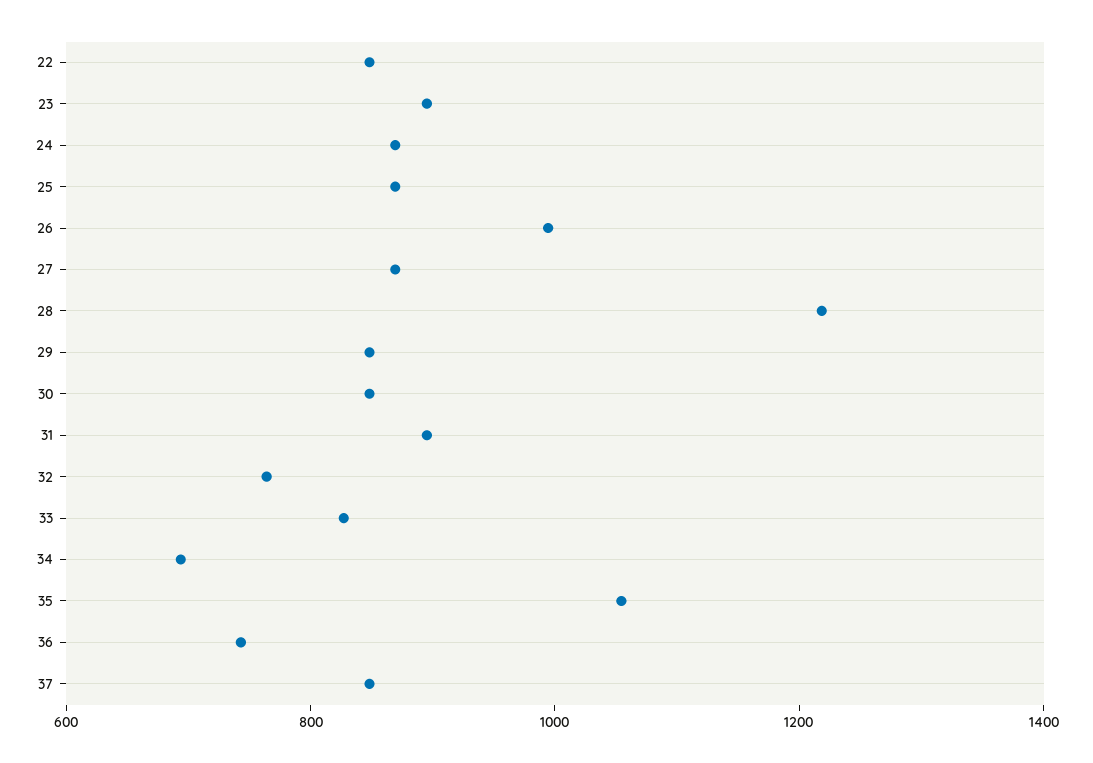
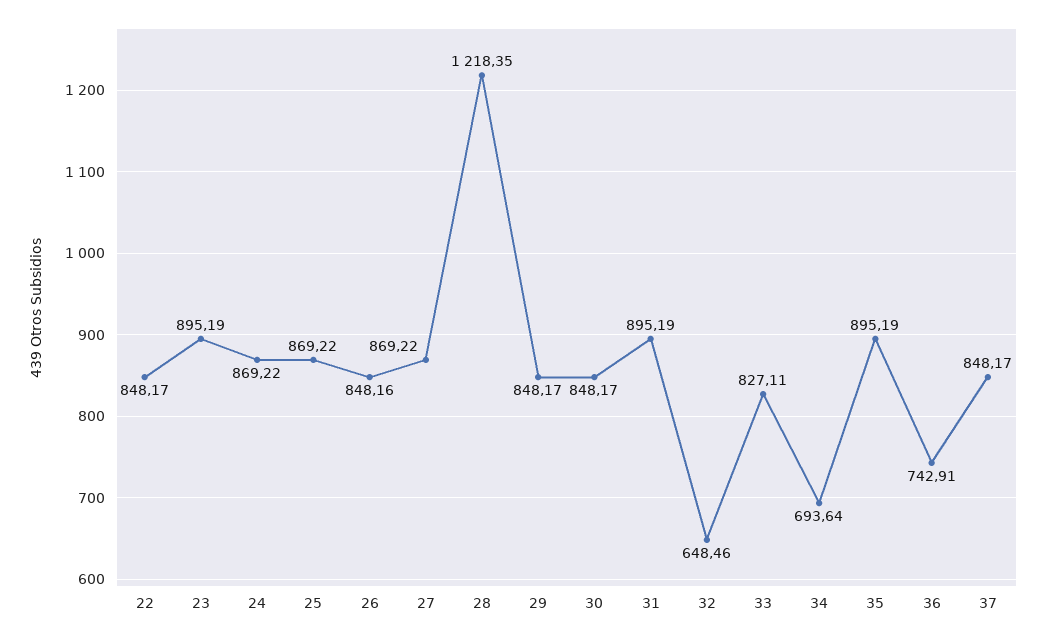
  {
    "22": 848.17,
    "23": 895.19,
    "24": 869.22,
    "25": 869.22,
-   "26": 1000,
+   "26": 848.16,
    "27": 869.22,
    "28": 1218.35,
    "29": 848.17,
    "30": 848.17,
    "31": 895.19,
-   "32": 750,
+   "32": 648.46,
    "33": 827.11,
    "34": 693.64,
-   "35": 1050,
+   "35": 895.19,
    "36": 742.91,
    "37": 848.17
  }

